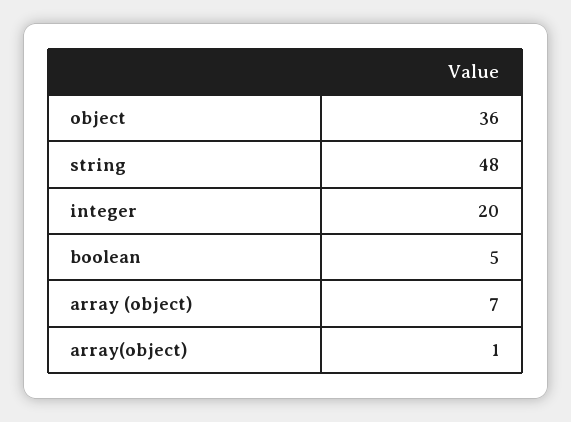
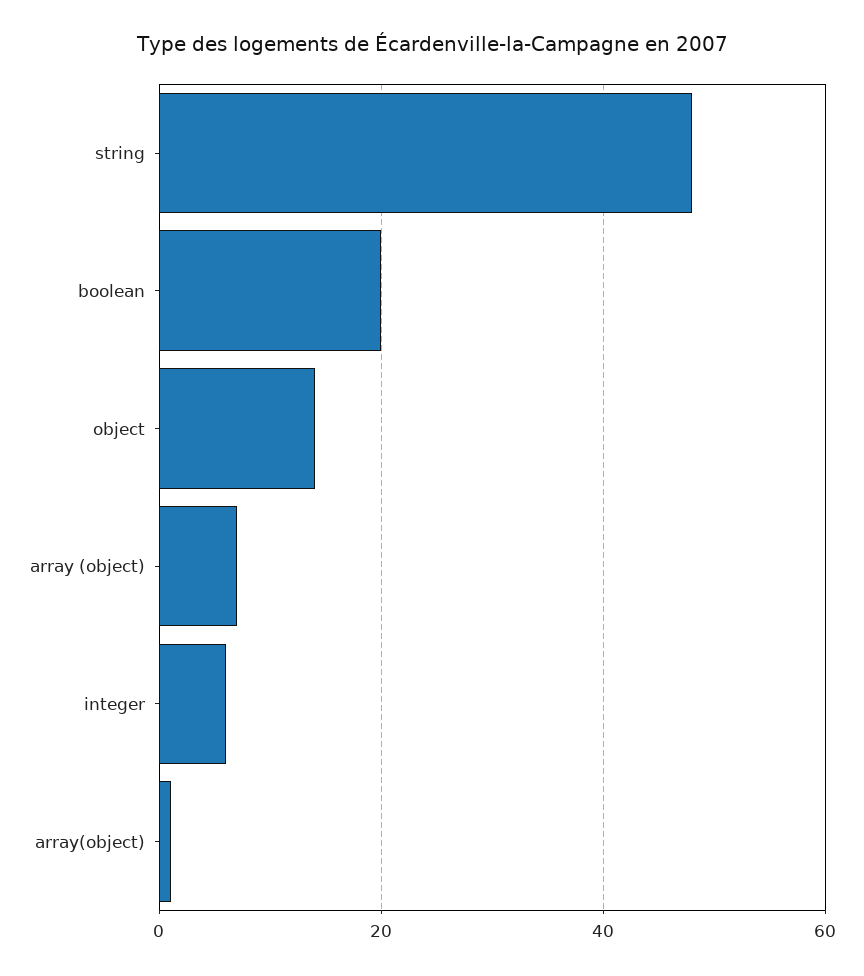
  {
-   "object": 36,
+   "object": 15,
    "string": 48,
-   "integer": 20,
+   "integer": 5,
-   "boolean": 5,
+   "boolean": 20,
    "array (object)": 7,
    "array(object)": 1
  }

